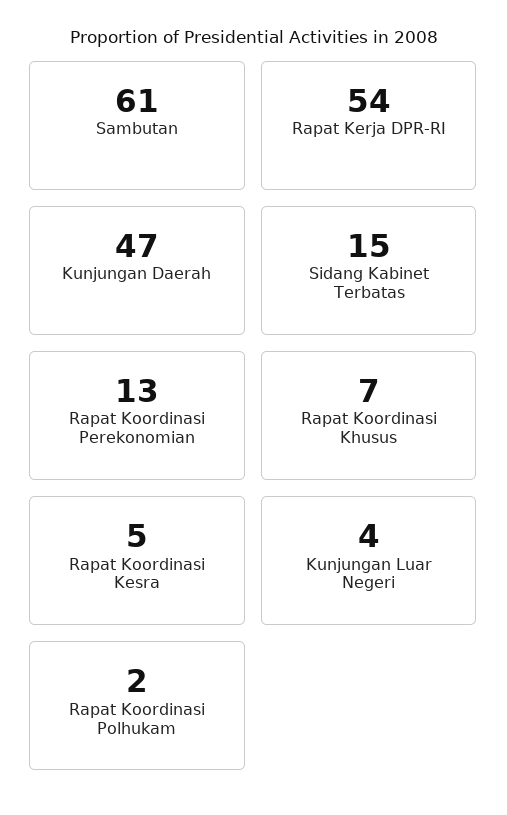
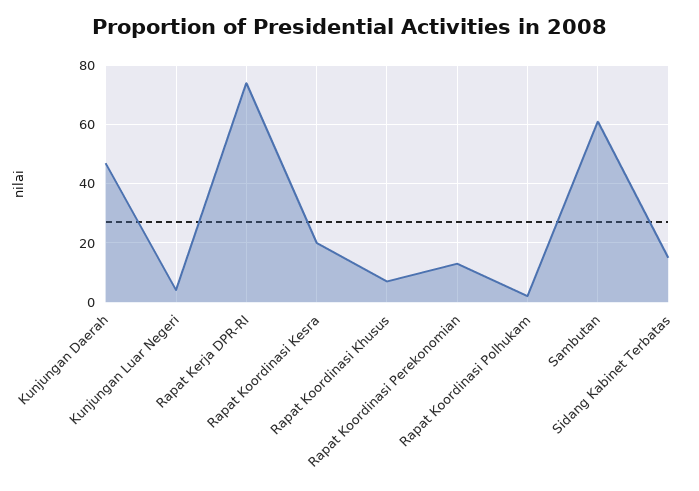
  {
    "Sambutan": 61,
-   "Rapat Kerja DPR-RI": 54,
+   "Rapat Kerja DPR-RI": 75,
    "Kunjungan Daerah": 47,
    "Sidang Kabinet Terbatas": 15,
    "Rapat Koordinasi Perekonomian": 13,
    "Rapat Koordinasi Khusus": 7,
-   "Rapat Koordinasi Kesra": 5,
+   "Rapat Koordinasi Kesra": 20,
    "Kunjungan Luar Negeri": 4,
    "Rapat Koordinasi Polhukam": 2
  }

